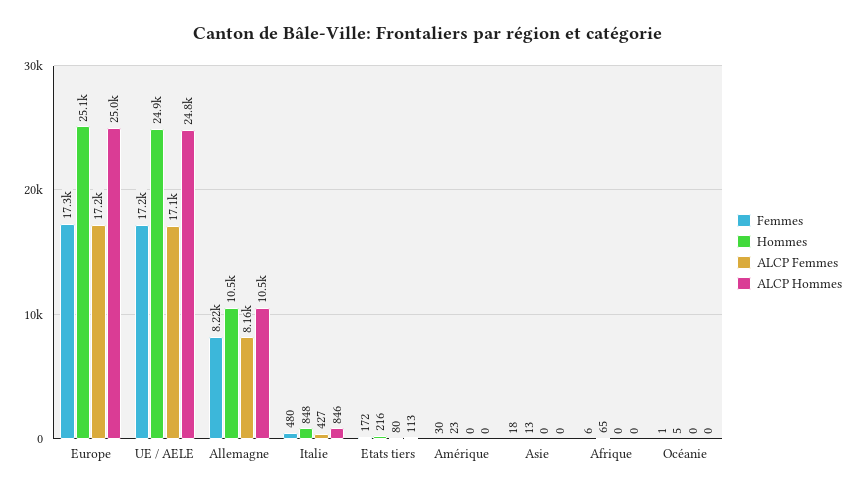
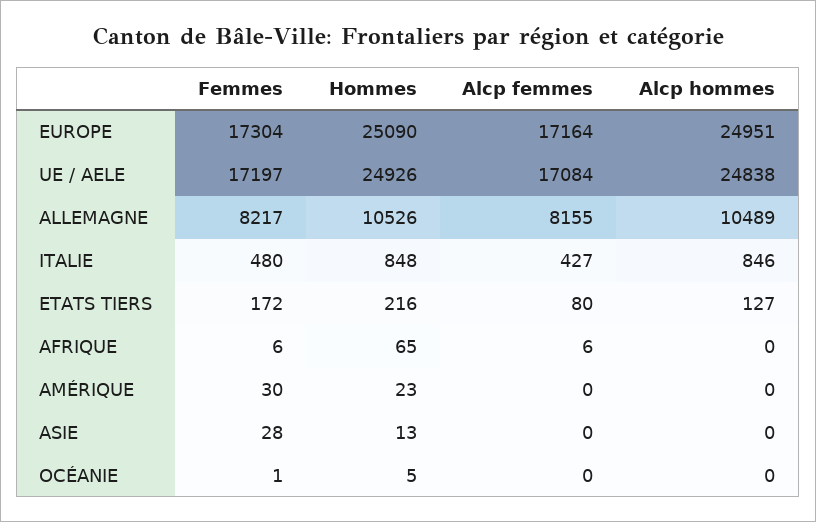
  {
    "Femmes": {
      "Europe": 17304,
      "UE / AELE": 17197,
      "Allemagne": 8217,
      "Italie": 480,
      "Etats tiers": 172,
      "Amérique": 30,
-     "Asie": 18,
+     "Asie": 28,
      "Afrique": 6,
      "Océanie": 1
    },
    "Hommes": {
      "Europe": 25090,
      "UE / AELE": 24926,
      "Allemagne": 10526,
      "Italie": 848,
      "Etats tiers": 216,
      "Amérique": 23,
      "Asie": 13,
      "Afrique": 65,
      "Océanie": 5
    },
    "ALCP Femmes": {
      "Europe": 17164,
      "UE / AELE": 17084,
      "Allemagne": 8155,
      "Italie": 427,
      "Etats tiers": 80,
      "Amérique": 0,
      "Asie": 0,
-     "Afrique": 0,
+     "Afrique": 6,
      "Océanie": 0
    },
    "ALCP Hommes": {
      "Europe": 24951,
      "UE / AELE": 24838,
      "Allemagne": 10489,
      "Italie": 846,
-     "Etats tiers": 113,
+     "Etats tiers": 127,
      "Amérique": 0,
      "Asie": 0,
      "Afrique": 0,
      "Océanie": 0
    }
  }

